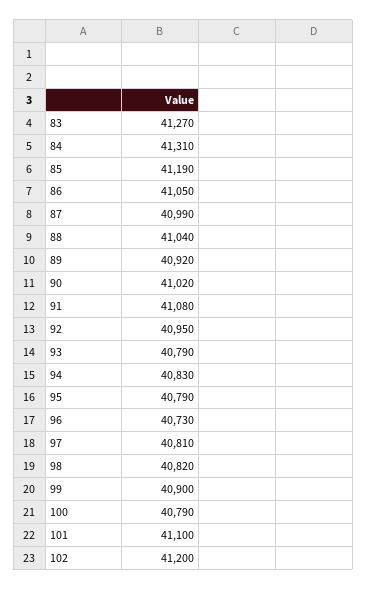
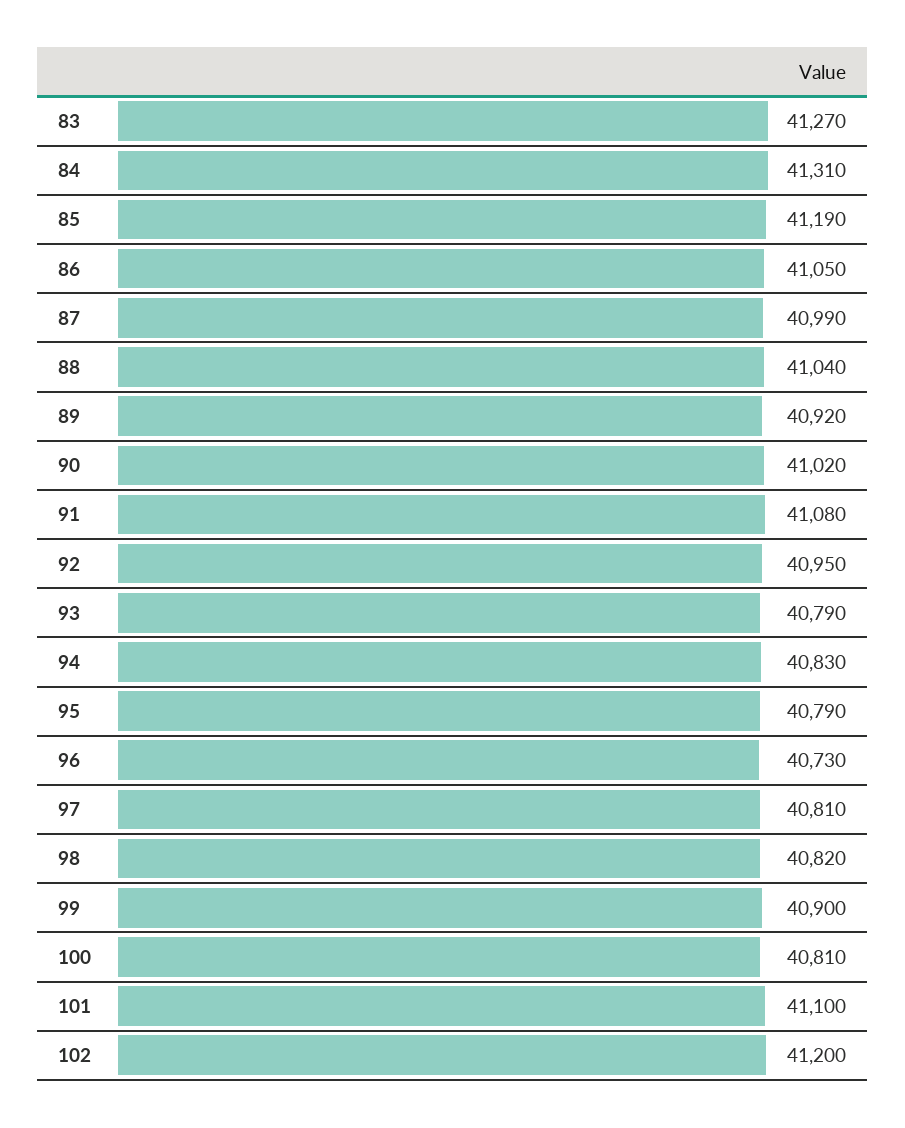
  {
    "83": 41270,
    "84": 41310,
    "85": 41190,
    "86": 41050,
    "87": 40990,
    "88": 41040,
    "89": 40920,
    "90": 41020,
    "91": 41080,
    "92": 40950,
    "93": 40790,
    "94": 40830,
    "95": 40790,
    "96": 40730,
    "97": 40810,
    "98": 40820,
    "99": 40900,
-   "100": 40790,
+   "100": 40810,
    "101": 41100,
    "102": 41200
  }

